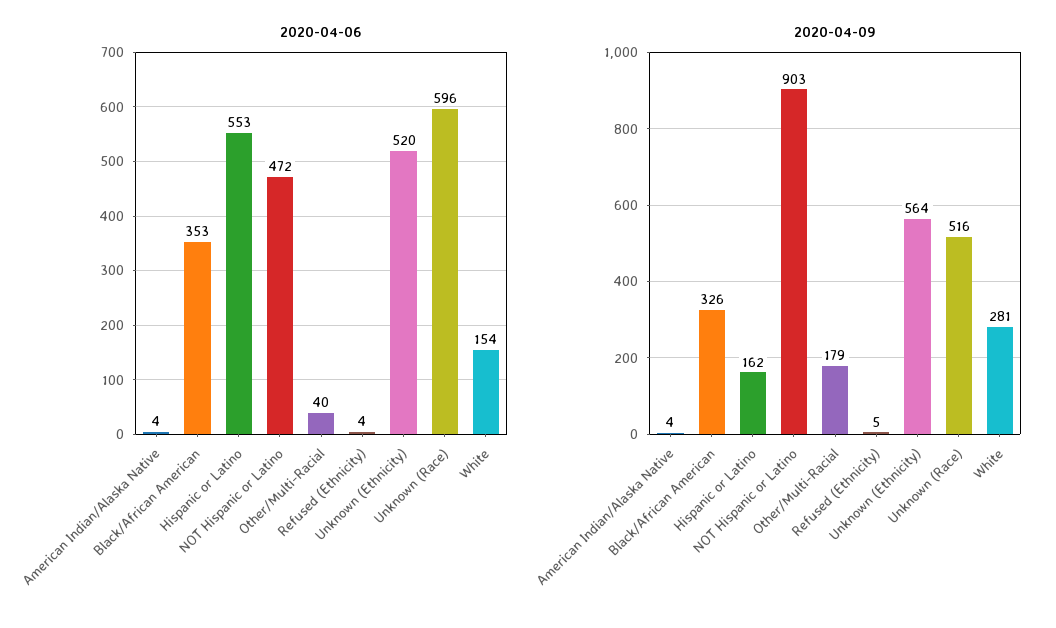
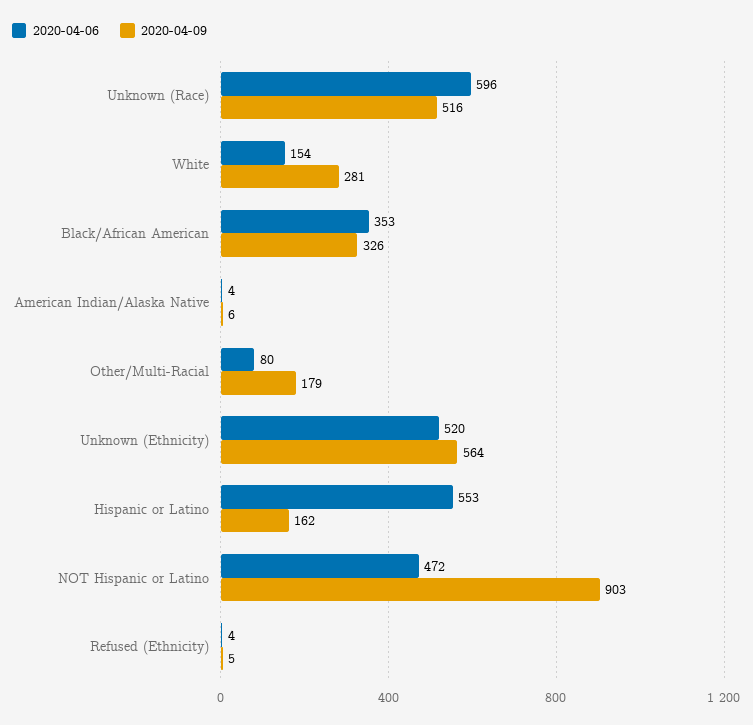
  {
    "2020-04-06": {
      "American Indian/Alaska Native": 4,
      "Black/African American": 353,
      "Hispanic or Latino": 553,
      "NOT Hispanic or Latino": 472,
-     "Other/Multi-Racial": 40,
+     "Other/Multi-Racial": 80,
      "Refused (Ethnicity)": 4,
      "Unknown (Ethnicity)": 520,
      "Unknown (Race)": 596,
      "White": 154
    },
    "2020-04-09": {
-     "American Indian/Alaska Native": 4,
+     "American Indian/Alaska Native": 6,
      "Black/African American": 326,
      "Hispanic or Latino": 162,
      "NOT Hispanic or Latino": 903,
      "Other/Multi-Racial": 179,
      "Refused (Ethnicity)": 5,
      "Unknown (Ethnicity)": 564,
      "Unknown (Race)": 516,
      "White": 281
    }
  }

